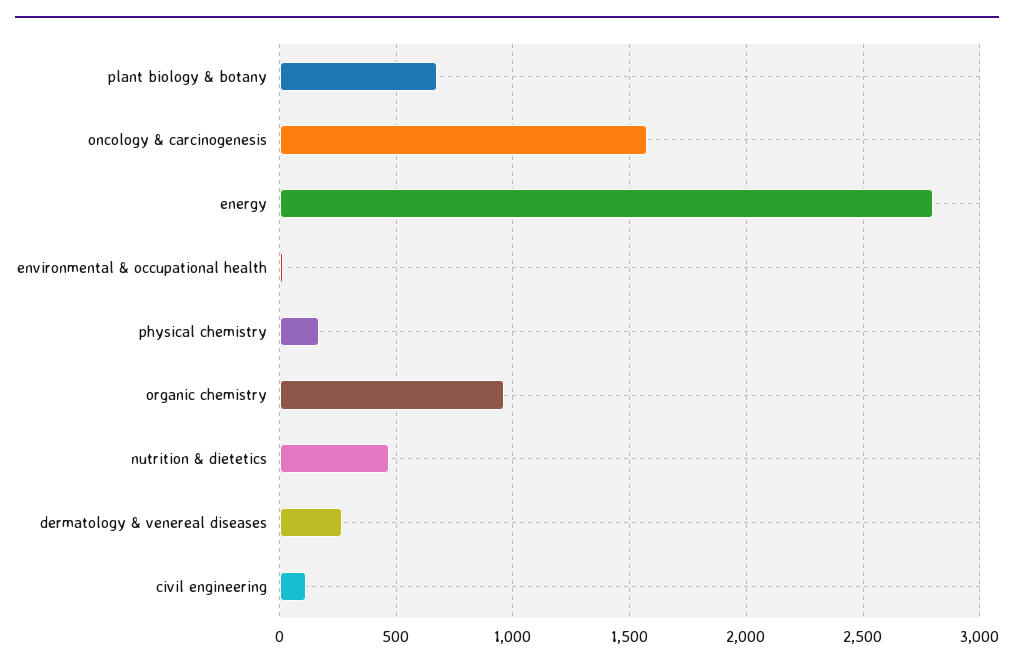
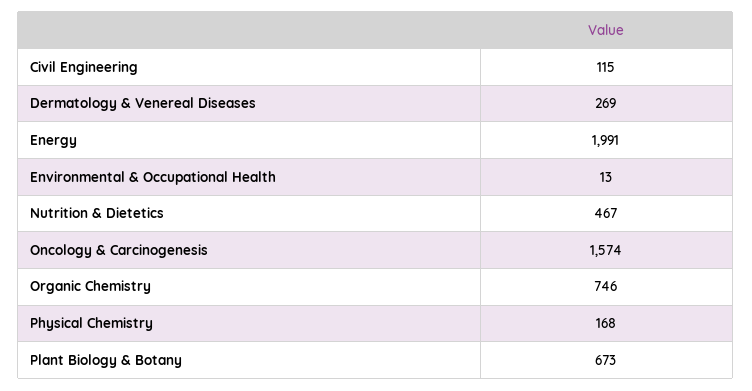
  {
    "plant biology & botany": 673,
    "oncology & carcinogenesis": 1574,
-   "energy": 2800,
+   "energy": 1991,
    "environmental & occupational health": 13,
    "physical chemistry": 168,
-   "organic chemistry": 950,
+   "organic chemistry": 746,
    "nutrition & dietetics": 467,
    "dermatology & venereal diseases": 269,
    "civil engineering": 115
  }

